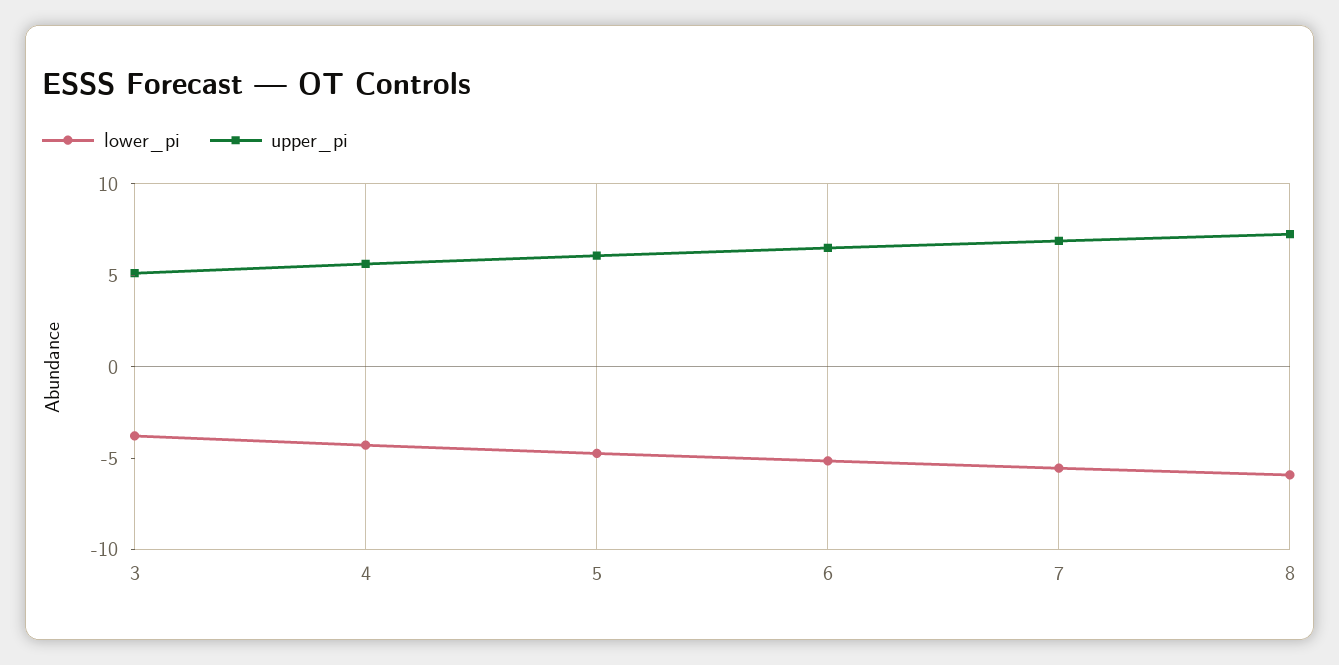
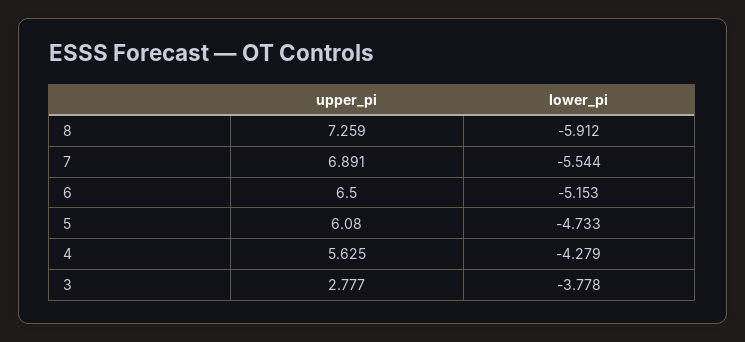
  {
    "lower_pi": {
      "3": -3.778,
      "4": -4.279,
      "5": -4.733,
      "6": -5.153,
      "7": -5.544,
      "8": -5.912
    },
    "upper_pi": {
-     "3": 5,
+     "3": 2.777,
      "4": 5.625,
      "5": 6.08,
      "6": 6.5,
      "7": 6.891,
      "8": 7.259
    }
  }

